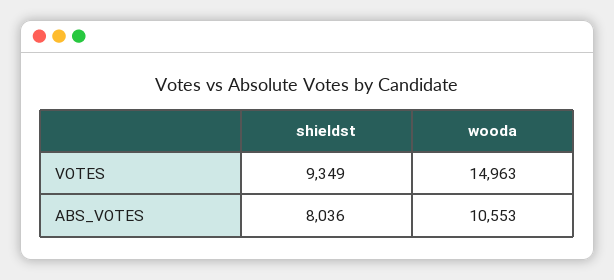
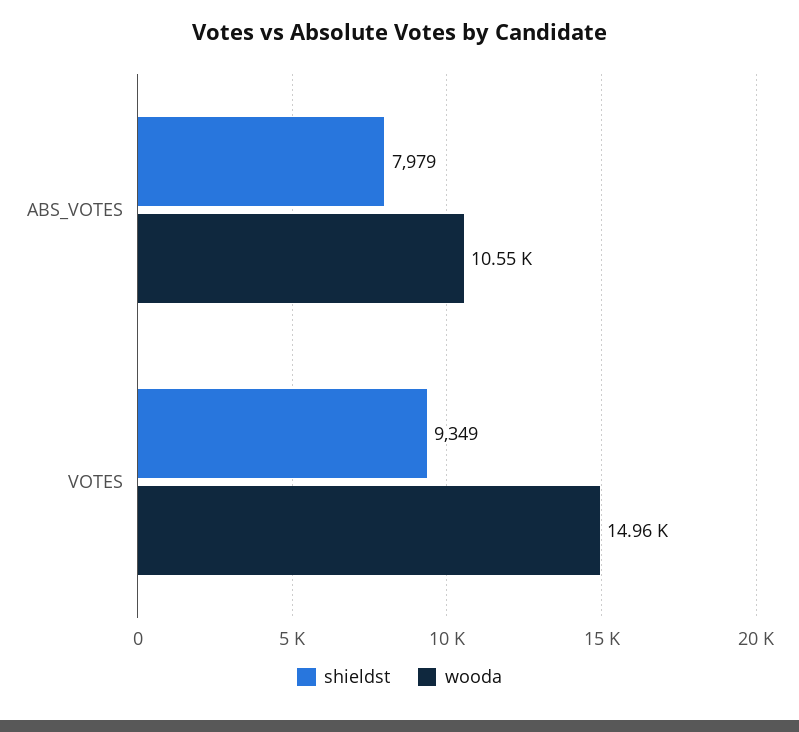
  {
    "shieldst": {
      "VOTES": 9349,
-     "ABS_VOTES": 8036
+     "ABS_VOTES": 7979
    },
    "wooda": {
      "VOTES": 14963,
      "ABS_VOTES": 10553
    }
  }

